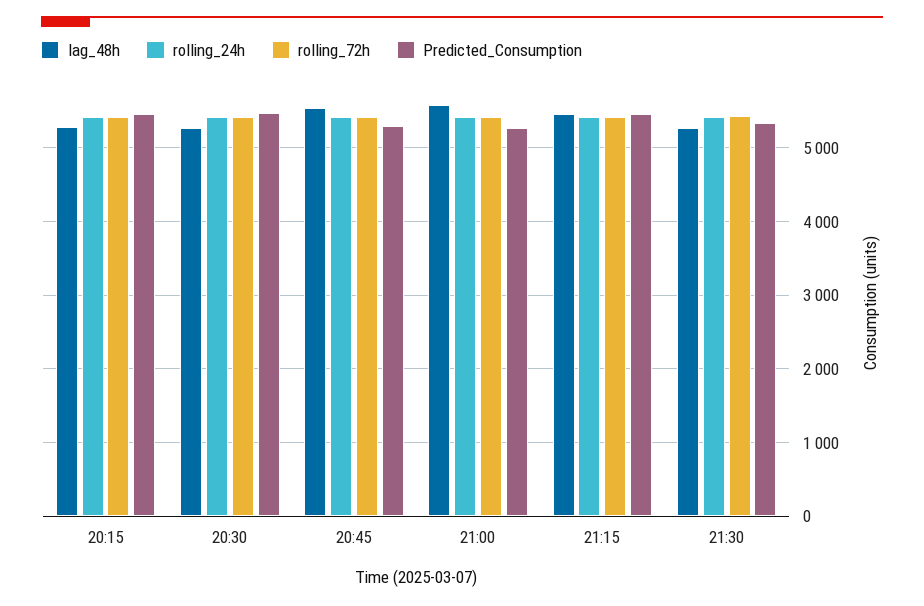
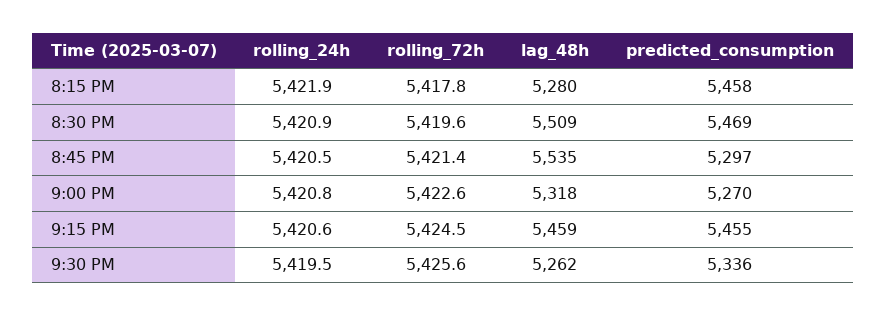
  {
    "lag_48h": {
      "20:15": 5280,
-     "20:30": 5300,
+     "20:30": 5509,
      "20:45": 5535,
-     "21:00": 5600,
+     "21:00": 5318,
      "21:15": 5459,
      "21:30": 5262
    },
    "rolling_24h": {
      "20:15": 5421.9,
      "20:30": 5420.9,
      "20:45": 5420.5,
      "21:00": 5420.8,
      "21:15": 5420.6,
      "21:30": 5419.5
    },
    "rolling_72h": {
      "20:15": 5417.8,
      "20:30": 5419.6,
      "20:45": 5421.4,
      "21:00": 5422.6,
      "21:15": 5424.5,
      "21:30": 5425.6
    },
    "Predicted_Consumption": {
      "20:15": 5458,
      "20:30": 5469,
      "20:45": 5297,
      "21:00": 5270,
      "21:15": 5455,
      "21:30": 5336
    }
  }

